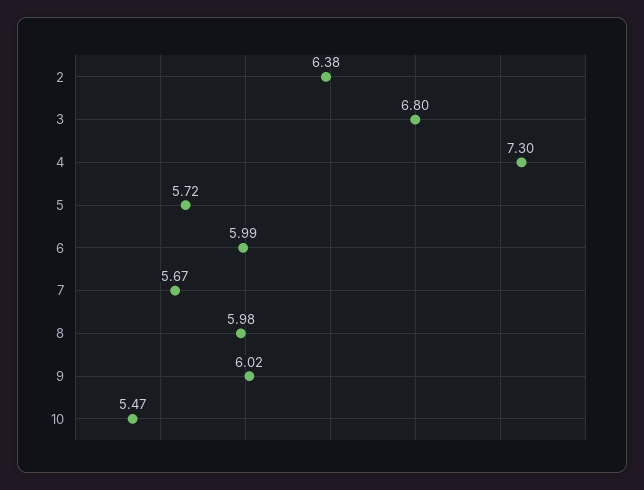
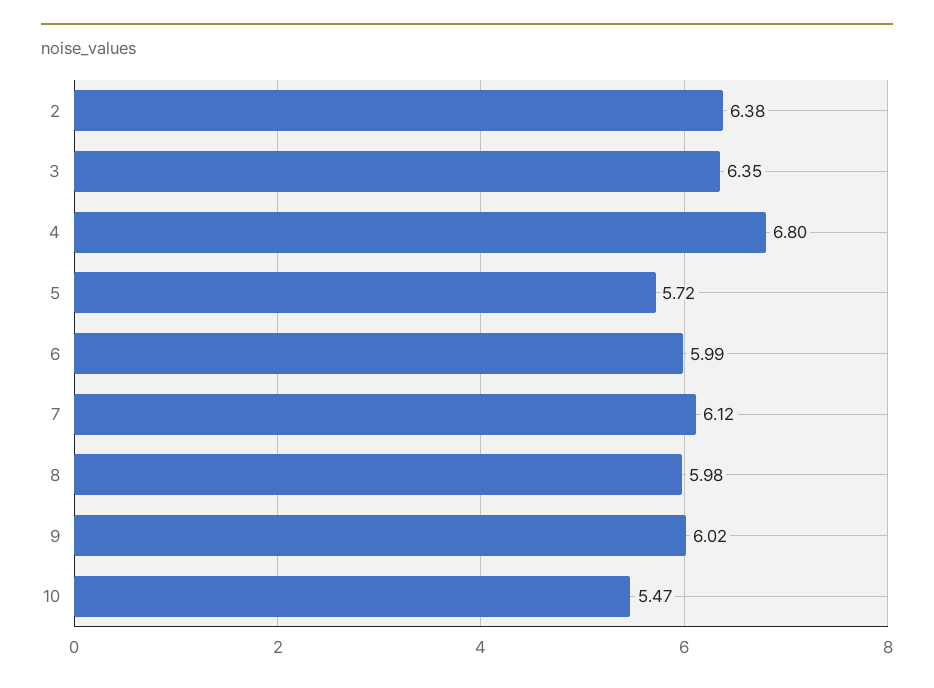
  {
    "2": 6.38,
-   "3": 6.8,
+   "3": 6.35,
-   "4": 7.3,
+   "4": 6.8,
    "5": 5.72,
    "6": 5.99,
-   "7": 5.67,
+   "7": 6.12,
    "8": 5.98,
    "9": 6.02,
    "10": 5.47
  }

